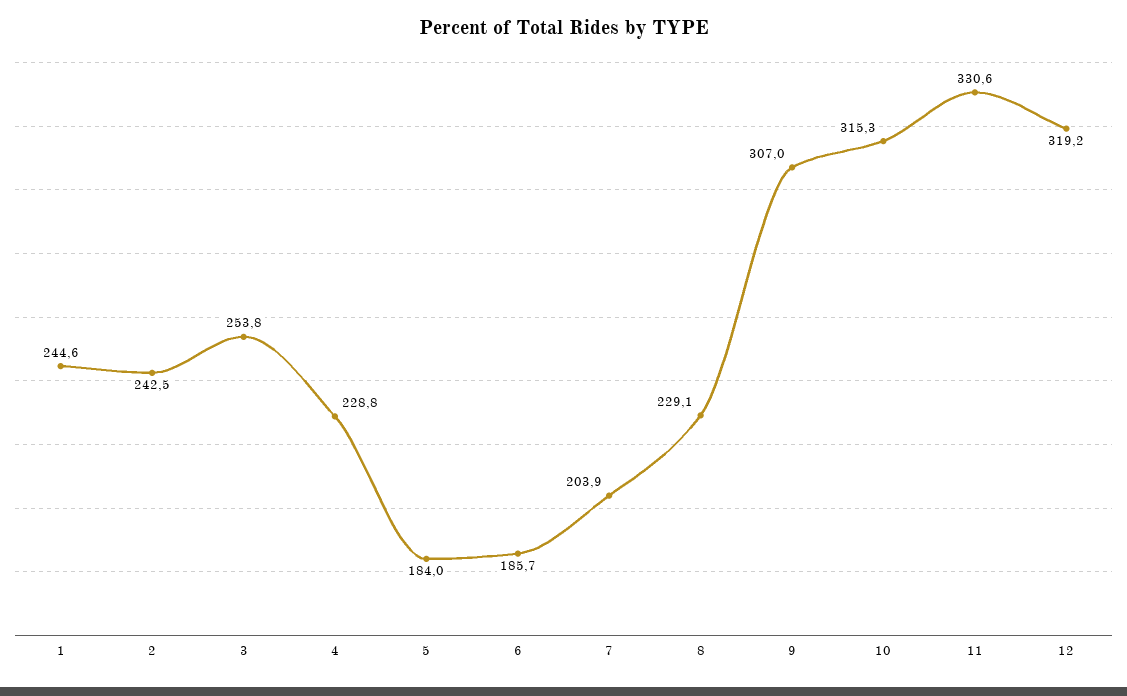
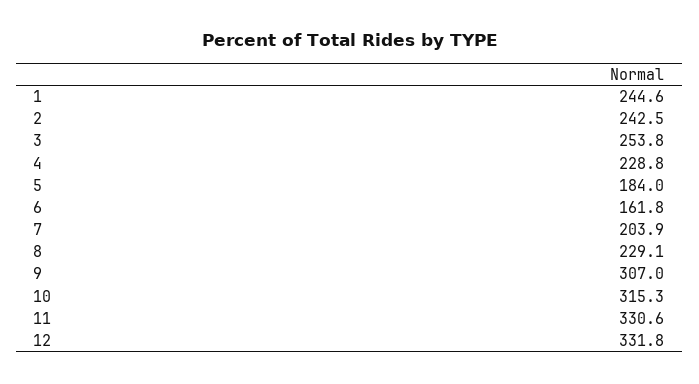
  {
    "1": 244.6,
    "2": 242.5,
    "3": 253.8,
    "4": 228.8,
    "5": 184,
-   "6": 185.7,
+   "6": 161.8,
    "7": 203.9,
    "8": 229.1,
    "9": 307,
    "10": 315.3,
    "11": 330.6,
-   "12": 319.2
+   "12": 331.8
  }

